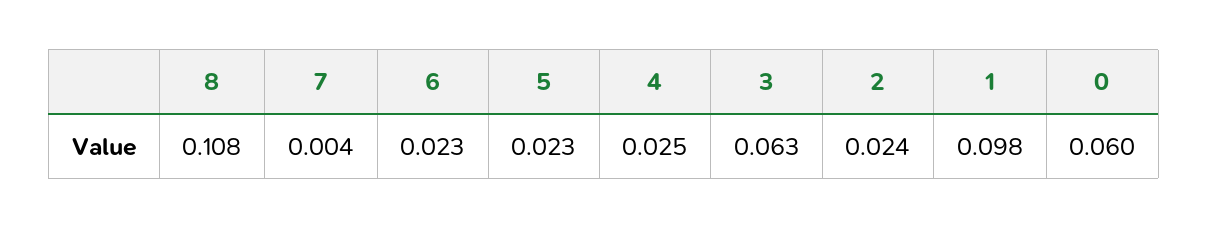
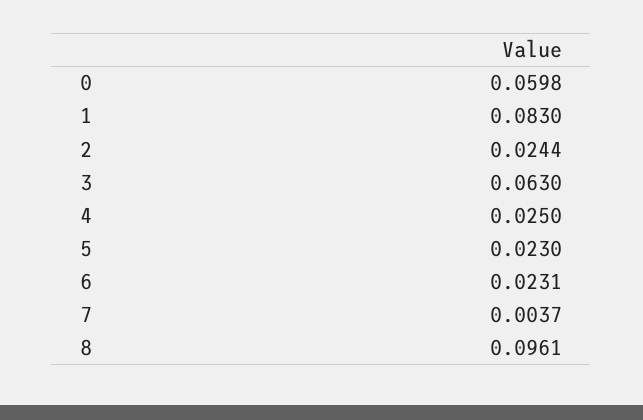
  {
-   "8": 0.108,
+   "8": 0.0961,
    "7": 0.0037,
    "6": 0.0231,
    "5": 0.023,
    "4": 0.025,
    "3": 0.063,
    "2": 0.0244,
-   "1": 0.098,
+   "1": 0.083,
    "0": 0.0598
  }

